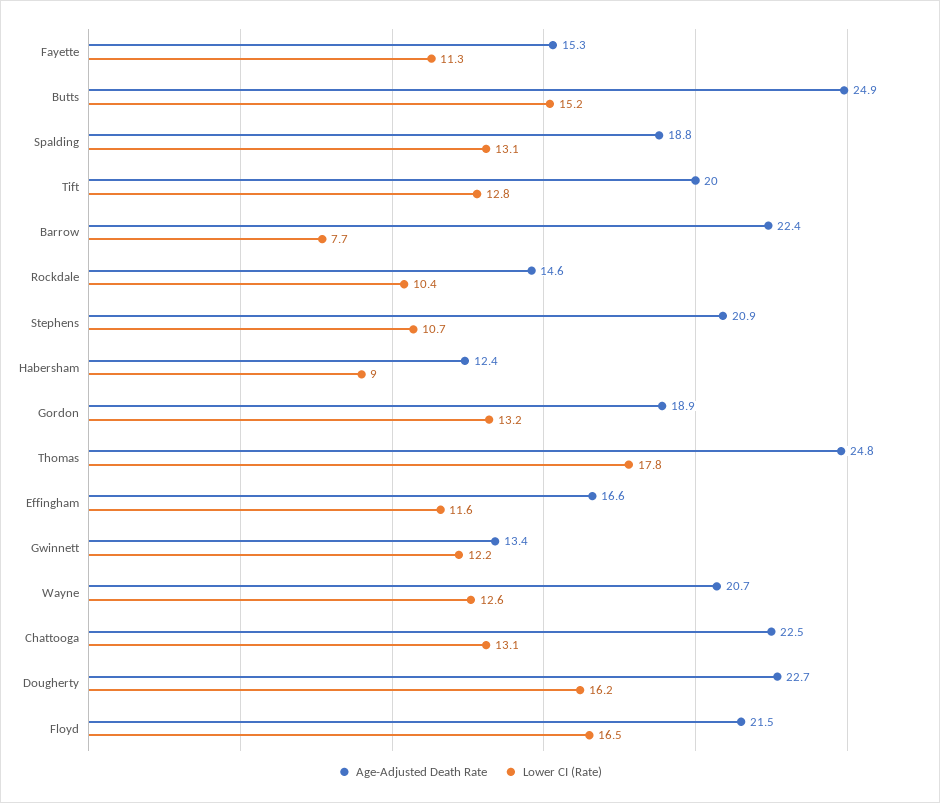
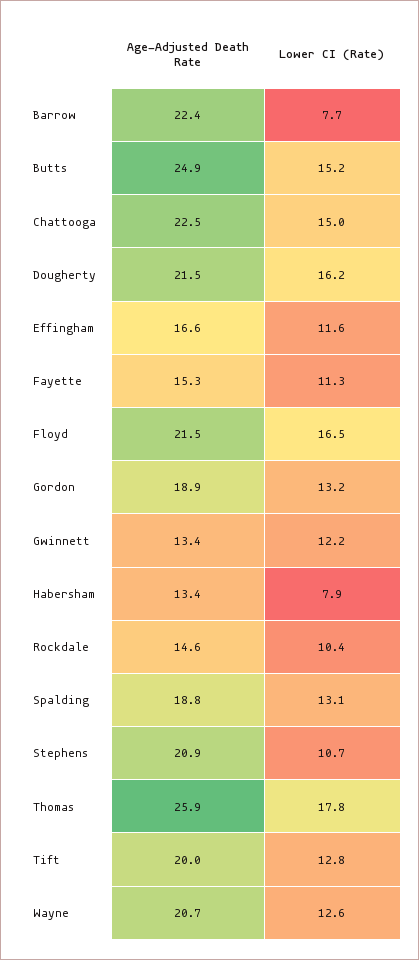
  {
    "Age-Adjusted Death Rate": {
      "Fayette": 15.3,
      "Butts": 24.9,
      "Spalding": 18.8,
      "Tift": 20,
      "Barrow": 22.4,
      "Rockdale": 14.6,
      "Stephens": 20.9,
-     "Habersham": 12.4,
+     "Habersham": 13.4,
      "Gordon": 18.9,
-     "Thomas": 24.8,
+     "Thomas": 25.9,
      "Effingham": 16.6,
      "Gwinnett": 13.4,
      "Wayne": 20.7,
      "Chattooga": 22.5,
-     "Dougherty": 22.7,
+     "Dougherty": 21.5,
      "Floyd": 21.5
    },
    "Lower CI (Rate)": {
      "Fayette": 11.3,
      "Butts": 15.2,
      "Spalding": 13.1,
      "Tift": 12.8,
      "Barrow": 7.7,
      "Rockdale": 10.4,
      "Stephens": 10.7,
-     "Habersham": 9,
+     "Habersham": 7.9,
      "Gordon": 13.2,
      "Thomas": 17.8,
      "Effingham": 11.6,
      "Gwinnett": 12.2,
      "Wayne": 12.6,
-     "Chattooga": 13.1,
+     "Chattooga": 15,
      "Dougherty": 16.2,
      "Floyd": 16.5
    }
  }

